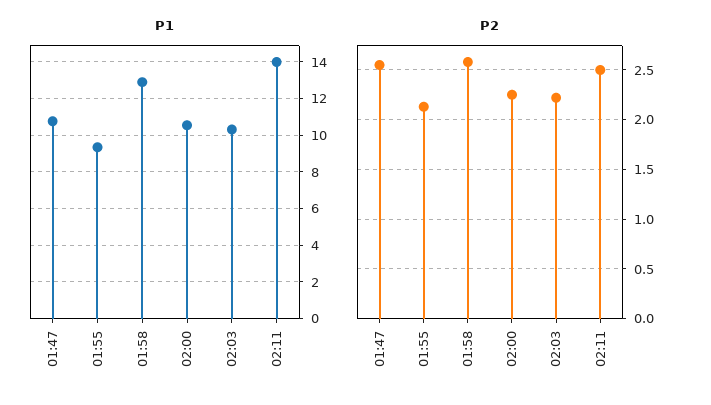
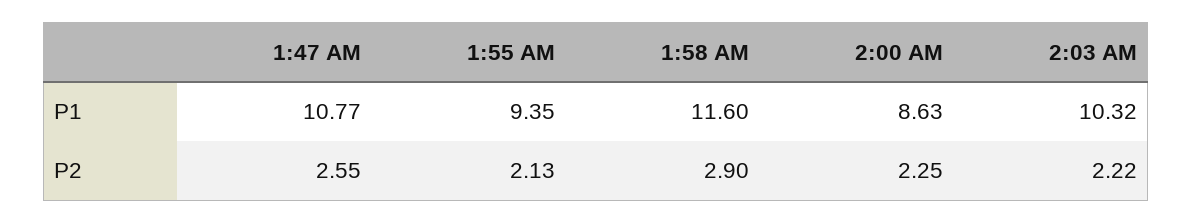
  {
    "P1": {
      "01:47": 10.77,
      "01:55": 9.35,
-     "01:58": 13,
+     "01:58": 11.6,
-     "02:00": 10.5,
+     "02:00": 8.63,
-     "02:03": 10.32,
+     "02:03": 10.32
-     "02:11": 14
    },
    "P2": {
      "01:47": 2.55,
      "01:55": 2.13,
-     "01:58": 2.6,
+     "01:58": 2.9,
      "02:00": 2.25,
-     "02:03": 2.22,
+     "02:03": 2.22
-     "02:11": 2.5
    }
  }

